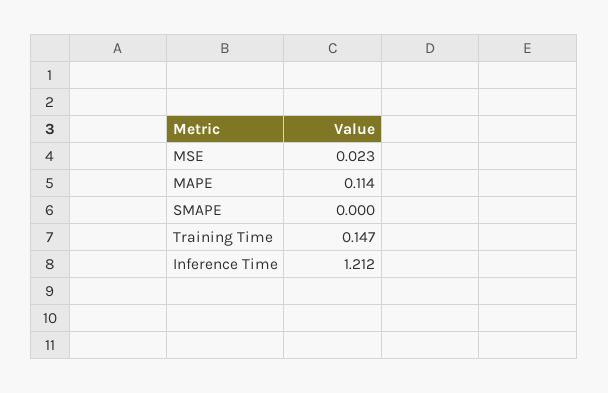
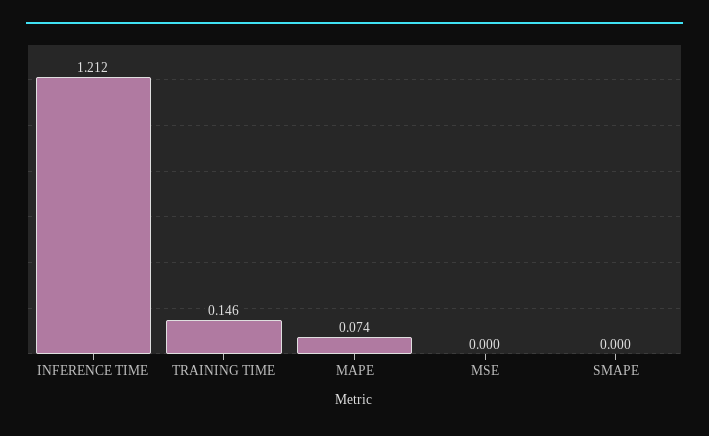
  {
-   "MSE": 0.023,
+   "MSE": 0,
-   "MAPE": 0.114,
+   "MAPE": 0.074,
    "SMAPE": 0,
-   "Training Time": 0.147,
+   "Training Time": 0.146,
    "Inference Time": 1.212
  }

